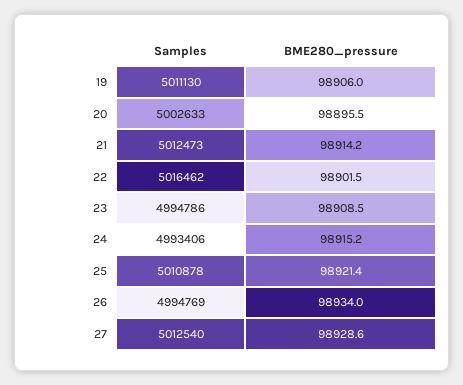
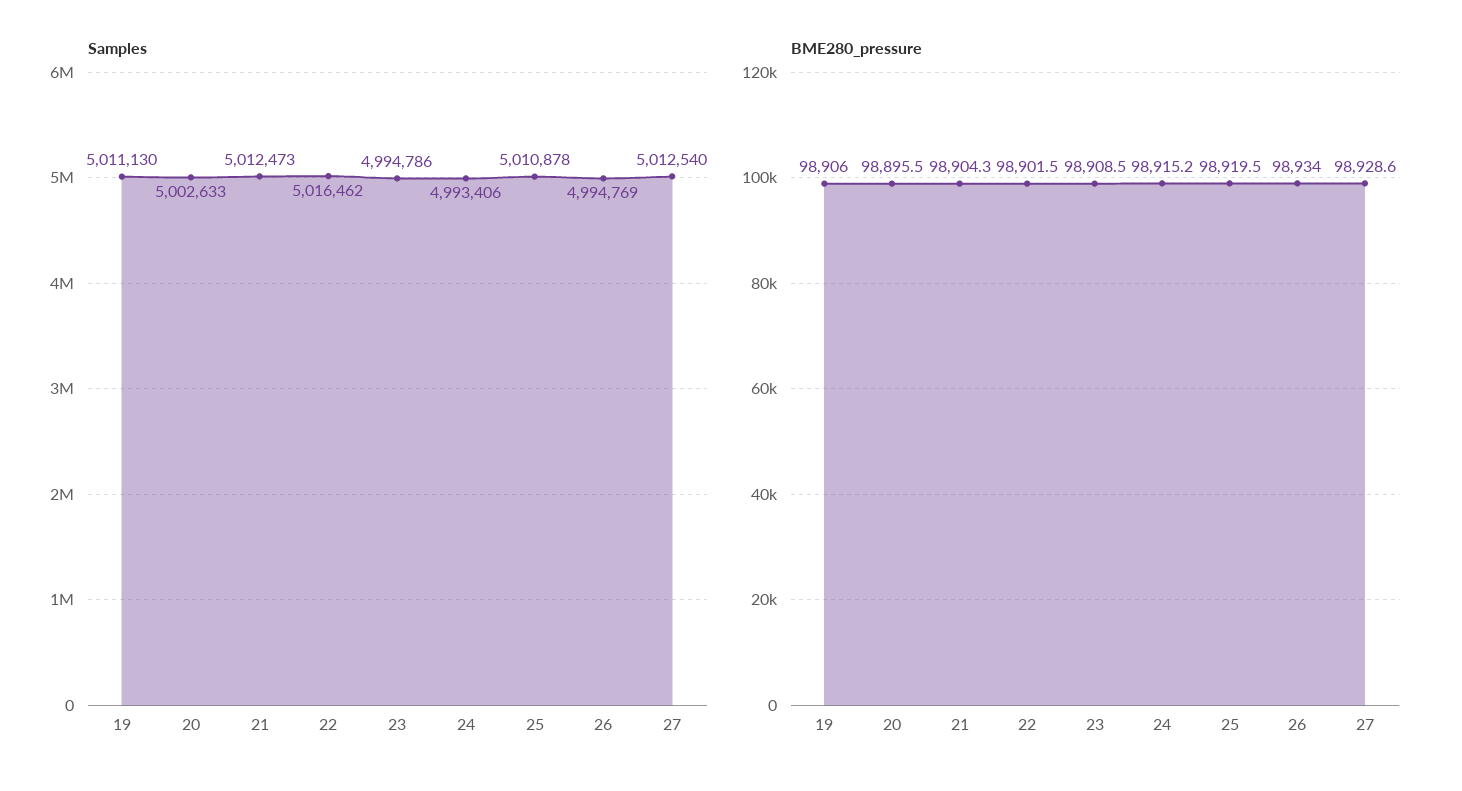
  {
    "Samples": {
      "19": 5011130,
      "20": 5002633,
      "21": 5012473,
      "22": 5016462,
      "23": 4994786,
      "24": 4993406,
      "25": 5010878,
      "26": 4994769,
      "27": 5012540
    },
    "BME280_pressure": {
      "19": 98906,
      "20": 98895.5,
-     "21": 98914.2,
+     "21": 98904.3,
      "22": 98901.5,
      "23": 98908.5,
      "24": 98915.2,
-     "25": 98921.4,
+     "25": 98919.5,
      "26": 98934,
      "27": 98928.6
    }
  }

